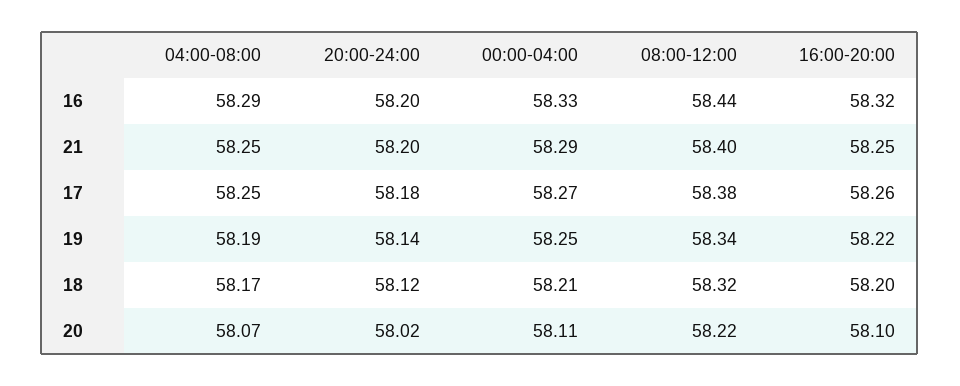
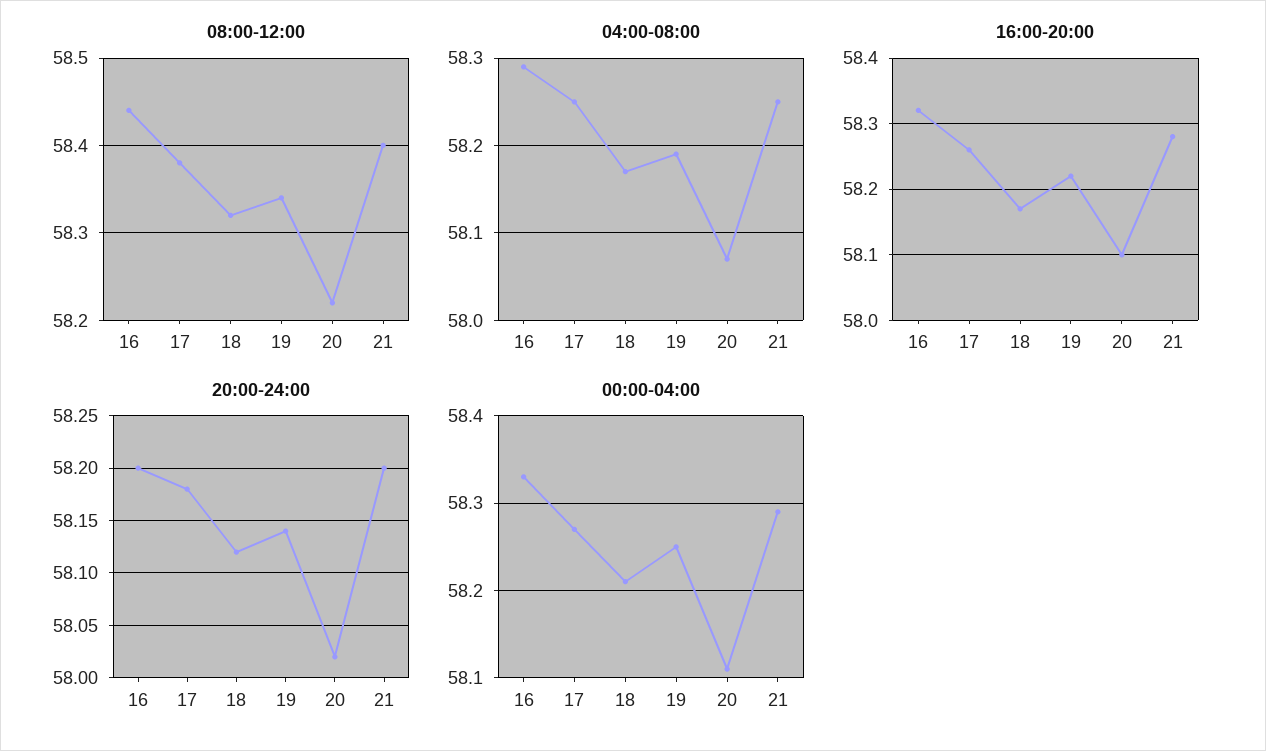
  {
    "04:00-08:00": {
      "16": 58.29,
      "21": 58.25,
      "17": 58.25,
      "19": 58.19,
      "18": 58.17,
      "20": 58.07
    },
    "20:00-24:00": {
      "16": 58.2,
      "21": 58.2,
      "17": 58.18,
      "19": 58.14,
      "18": 58.12,
      "20": 58.02
    },
    "00:00-04:00": {
      "16": 58.33,
      "21": 58.29,
      "17": 58.27,
      "19": 58.25,
      "18": 58.21,
      "20": 58.11
    },
    "08:00-12:00": {
      "16": 58.44,
      "21": 58.4,
      "17": 58.38,
      "19": 58.34,
      "18": 58.32,
      "20": 58.22
    },
    "16:00-20:00": {
      "16": 58.32,
-     "21": 58.25,
+     "21": 58.28,
      "17": 58.26,
      "19": 58.22,
-     "18": 58.2,
+     "18": 58.17,
      "20": 58.1
    }
  }

